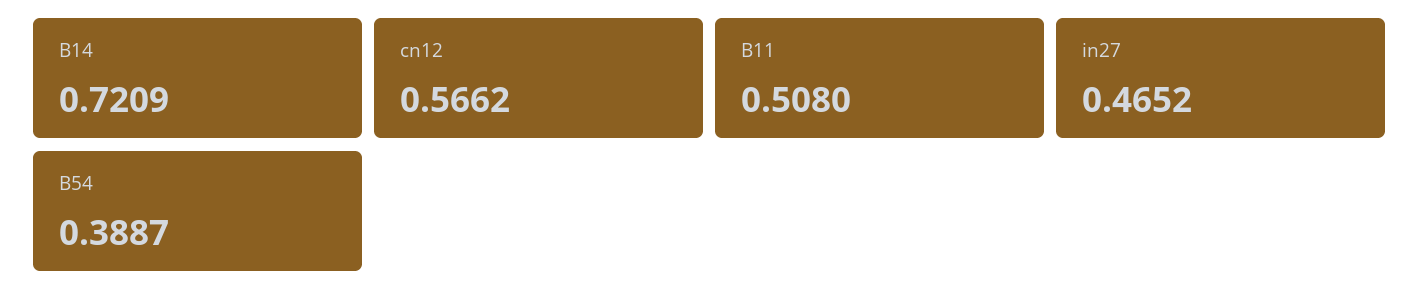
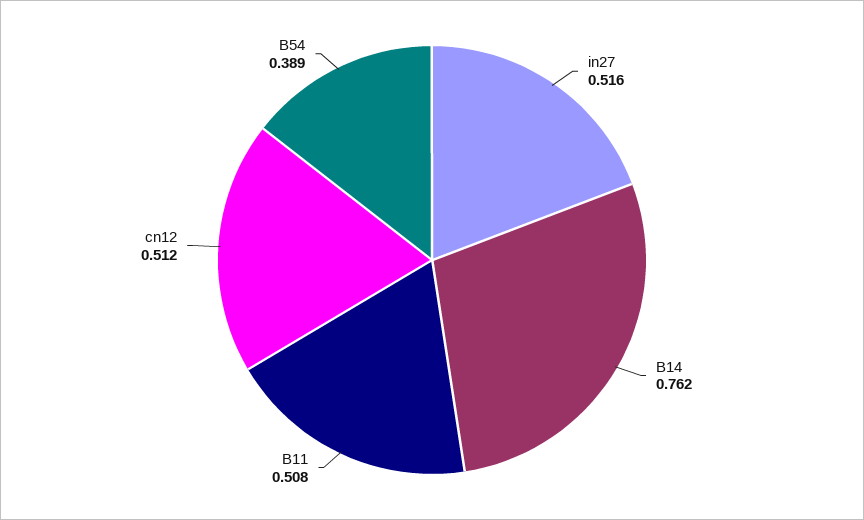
  {
-   "B14": 0.7209,
+   "B14": 0.762,
-   "cn12": 0.5662,
+   "cn12": 0.512,
    "B11": 0.508,
-   "in27": 0.4652,
+   "in27": 0.516,
    "B54": 0.3887
  }

